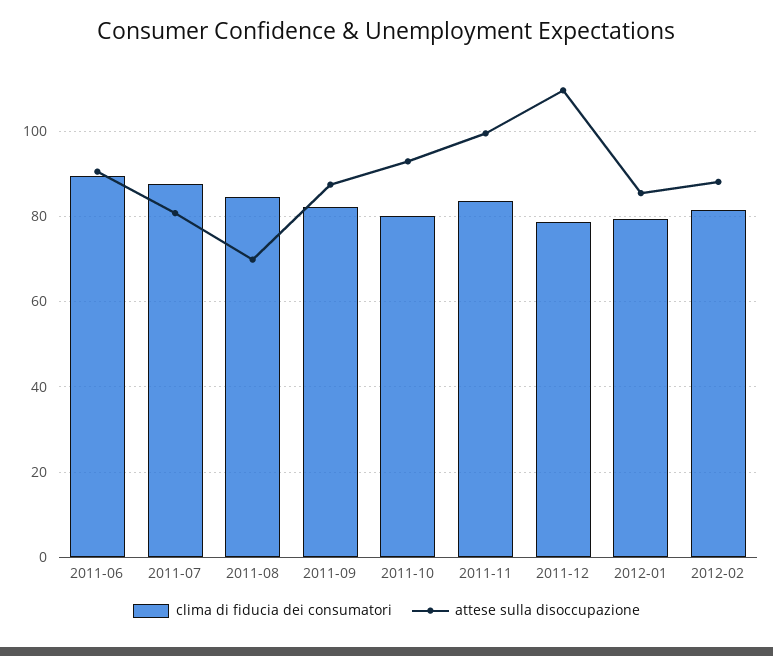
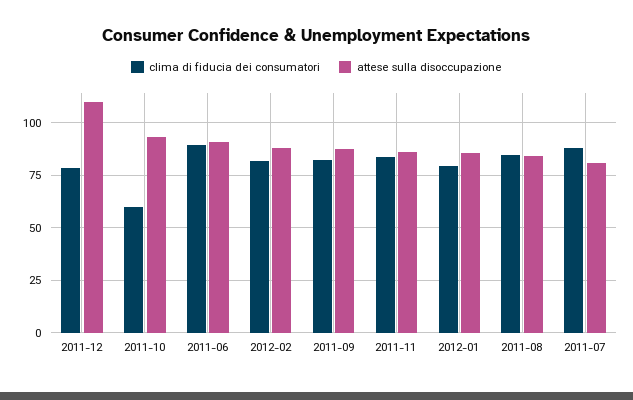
  {
    "clima di fiducia dei consumatori": {
      "2011-06": 90,
      "2011-07": 88,
      "2011-08": 84,
      "2011-09": 82,
-     "2011-10": 80,
+     "2011-10": 60,
      "2011-11": 84,
      "2011-12": 78,
      "2012-01": 80,
      "2012-02": 82
    },
    "attese sulla disoccupazione": {
      "2011-06": 90,
      "2011-07": 80,
-     "2011-08": 70,
+     "2011-08": 85,
      "2011-09": 88,
      "2011-10": 92,
-     "2011-11": 100,
+     "2011-11": 85,
      "2011-12": 110,
      "2012-01": 86,
      "2012-02": 88
    }
  }

